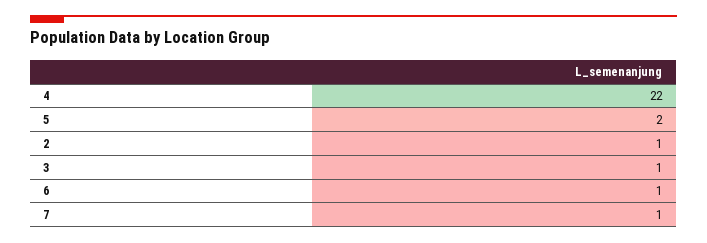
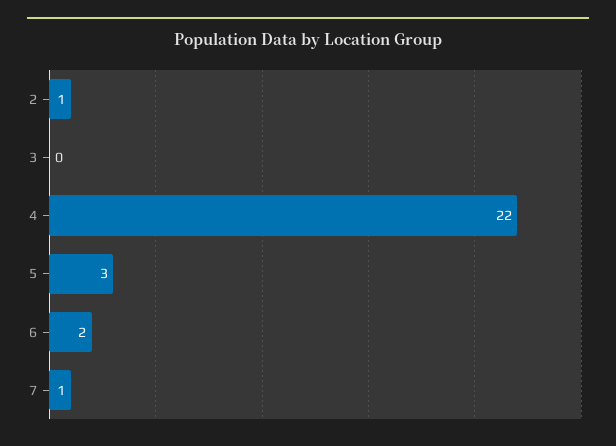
  {
    "4": 22,
-   "5": 2,
+   "5": 3,
    "2": 1,
-   "3": 1,
+   "3": 0,
-   "6": 1,
+   "6": 2,
    "7": 1
  }

